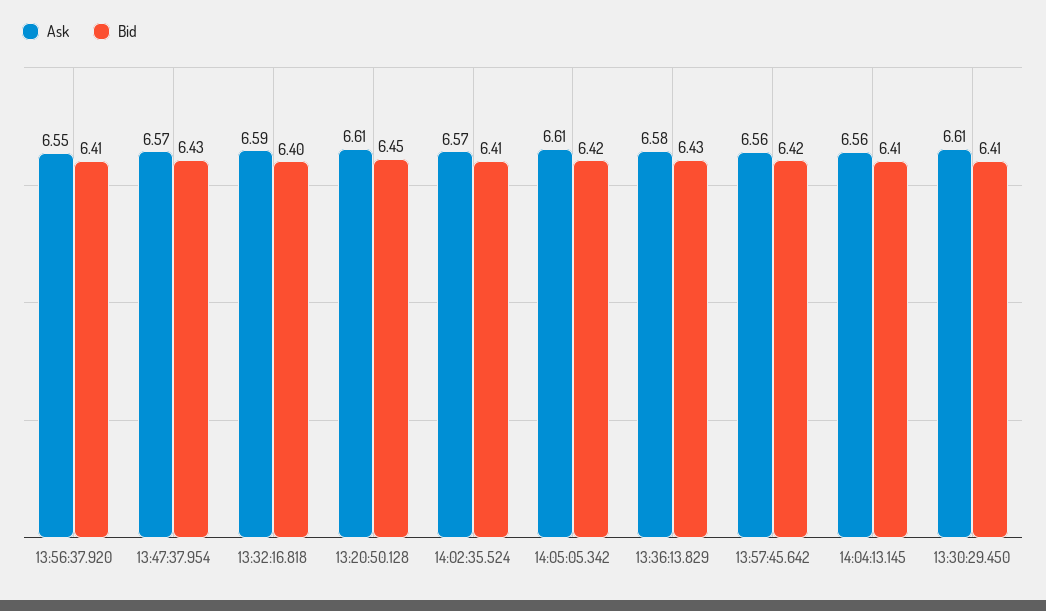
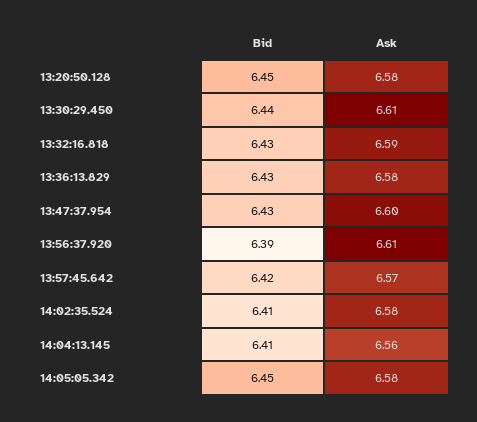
  {
    "Ask": {
-     "13:56:37.920": 6.55,
+     "13:56:37.920": 6.61,
-     "13:47:37.954": 6.57,
+     "13:47:37.954": 6.6,
      "13:32:16.818": 6.59,
-     "13:20:50.128": 6.61,
+     "13:20:50.128": 6.58,
-     "14:02:35.524": 6.57,
+     "14:02:35.524": 6.58,
-     "14:05:05.342": 6.61,
+     "14:05:05.342": 6.58,
      "13:36:13.829": 6.58,
-     "13:57:45.642": 6.56,
+     "13:57:45.642": 6.57,
      "14:04:13.145": 6.56,
      "13:30:29.450": 6.61
    },
    "Bid": {
-     "13:56:37.920": 6.41,
+     "13:56:37.920": 6.39,
      "13:47:37.954": 6.43,
-     "13:32:16.818": 6.4,
+     "13:32:16.818": 6.43,
      "13:20:50.128": 6.45,
      "14:02:35.524": 6.41,
-     "14:05:05.342": 6.42,
+     "14:05:05.342": 6.45,
      "13:36:13.829": 6.43,
      "13:57:45.642": 6.42,
      "14:04:13.145": 6.41,
-     "13:30:29.450": 6.41
+     "13:30:29.450": 6.44
    }
  }

